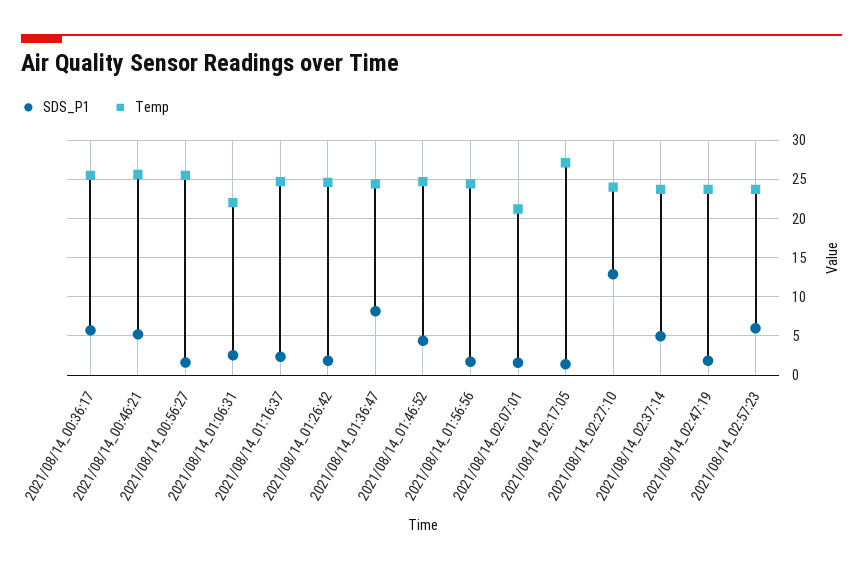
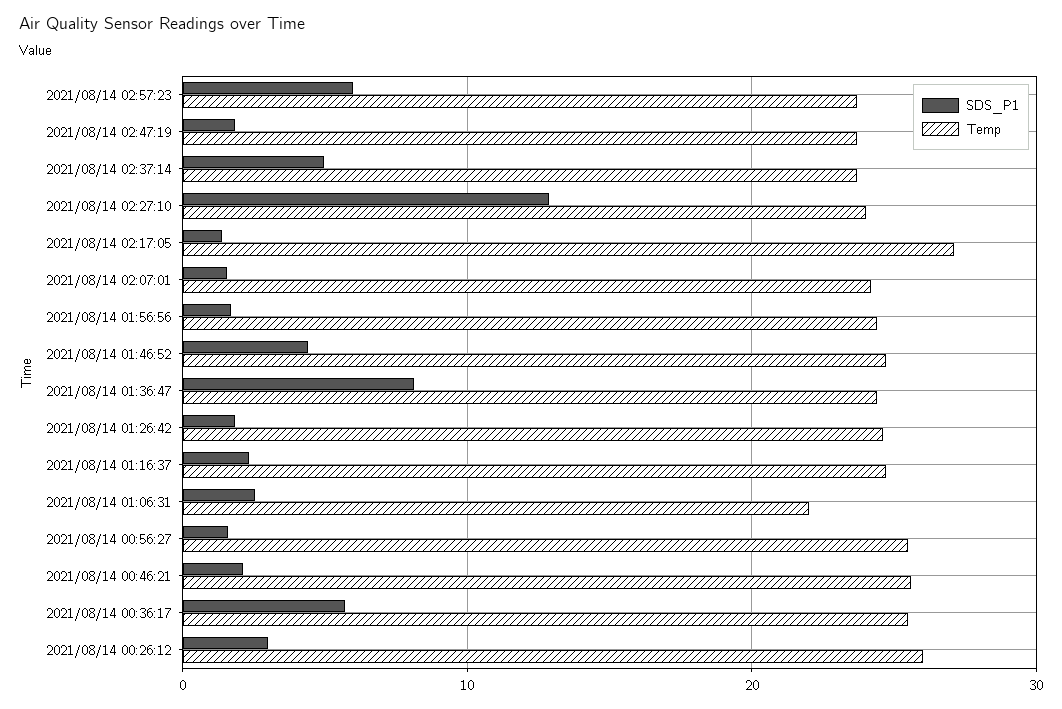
  {
    "SDS_P1": {
      "2021/08/14_00:36:17": 6,
-     "2021/08/14_00:46:21": 5,
+     "2021/08/14_00:46:21": 2,
      "2021/08/14_00:56:27": 2,
      "2021/08/14_01:06:31": 3,
      "2021/08/14_01:16:37": 2,
      "2021/08/14_01:26:42": 2,
      "2021/08/14_01:36:47": 8,
      "2021/08/14_01:46:52": 4,
      "2021/08/14_01:56:56": 2,
      "2021/08/14_02:07:01": 2,
      "2021/08/14_02:17:05": 1,
      "2021/08/14_02:27:10": 13,
      "2021/08/14_02:37:14": 5,
      "2021/08/14_02:47:19": 2,
-     "2021/08/14_02:57:23": 6
+     "2021/08/14_02:57:23": 6,
+     "2021/08/14 00:26:12": 3
    },
    "Temp": {
      "2021/08/14_00:36:17": 26,
      "2021/08/14_00:46:21": 26,
      "2021/08/14_00:56:27": 26,
      "2021/08/14_01:06:31": 22,
      "2021/08/14_01:16:37": 25,
      "2021/08/14_01:26:42": 25,
      "2021/08/14_01:36:47": 24,
      "2021/08/14_01:46:52": 25,
      "2021/08/14_01:56:56": 24,
-     "2021/08/14_02:07:01": 21,
+     "2021/08/14_02:07:01": 24,
      "2021/08/14_02:17:05": 27,
      "2021/08/14_02:27:10": 24,
      "2021/08/14_02:37:14": 24,
      "2021/08/14_02:47:19": 24,
-     "2021/08/14_02:57:23": 24
+     "2021/08/14_02:57:23": 24,
+     "2021/08/14 00:26:12": 26
    }
  }

